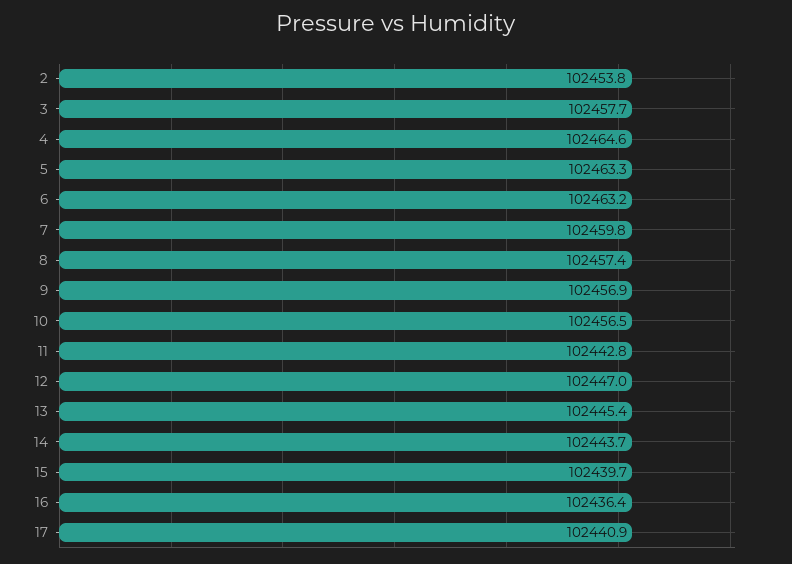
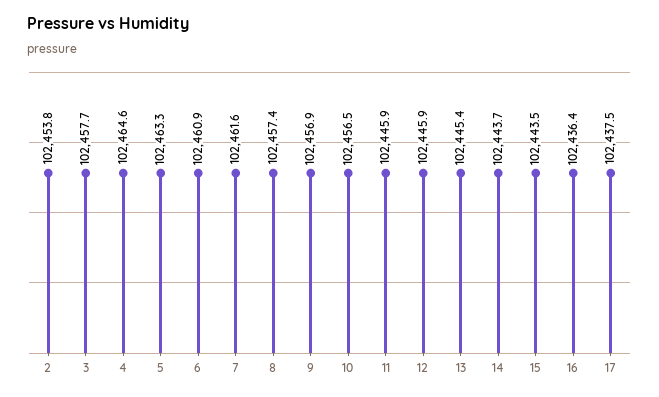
  {
    "2": 102453.8,
    "3": 102457.7,
    "4": 102464.6,
    "5": 102463.3,
-   "6": 102463.2,
+   "6": 102460.9,
-   "7": 102459.8,
+   "7": 102461.6,
    "8": 102457.4,
    "9": 102456.9,
    "10": 102456.5,
-   "11": 102442.8,
+   "11": 102445.9,
-   "12": 102447,
+   "12": 102445.9,
    "13": 102445.4,
    "14": 102443.7,
-   "15": 102439.7,
+   "15": 102443.5,
    "16": 102436.4,
-   "17": 102440.9
+   "17": 102437.5
  }

